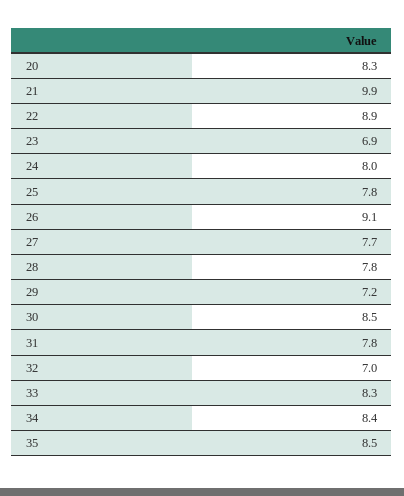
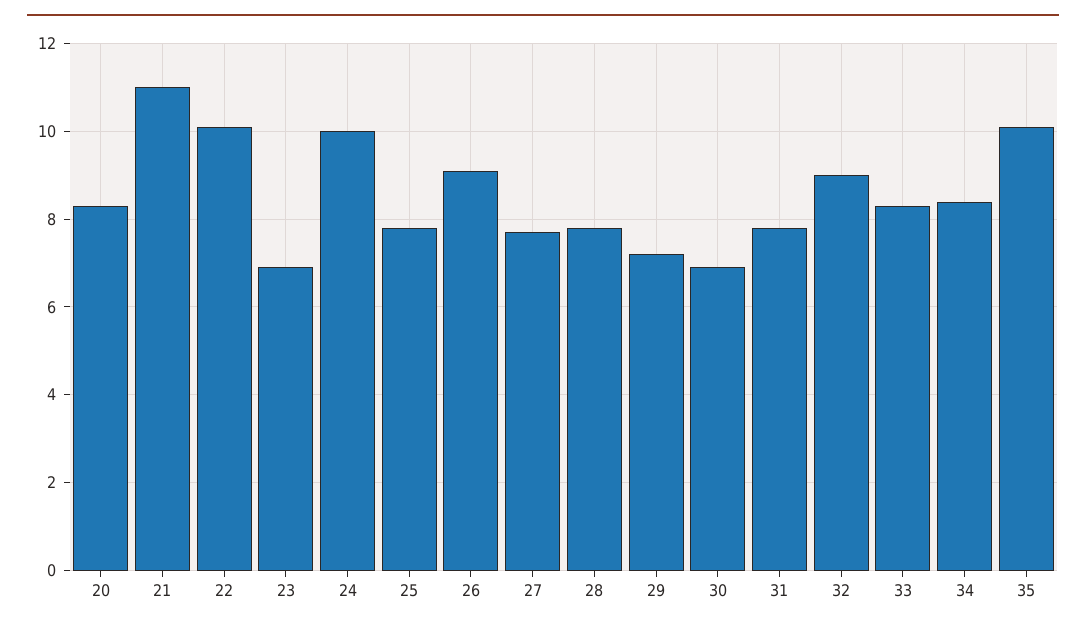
  {
    "20": 8.3,
-   "21": 9.9,
+   "21": 11,
-   "22": 8.9,
+   "22": 10,
    "23": 6.9,
-   "24": 8,
+   "24": 10,
    "25": 7.8,
    "26": 9.1,
    "27": 7.7,
    "28": 7.8,
    "29": 7.2,
-   "30": 8.5,
+   "30": 7,
    "31": 7.8,
-   "32": 7,
+   "32": 9,
    "33": 8.3,
    "34": 8.4,
-   "35": 8.5
+   "35": 10
  }

